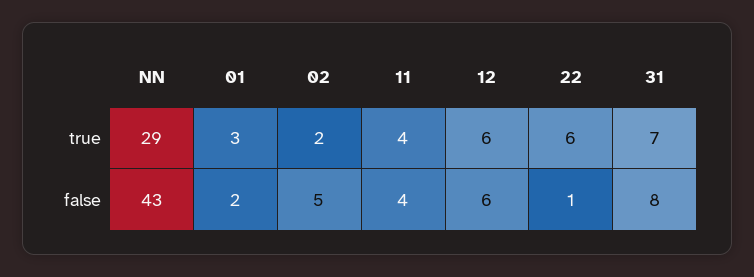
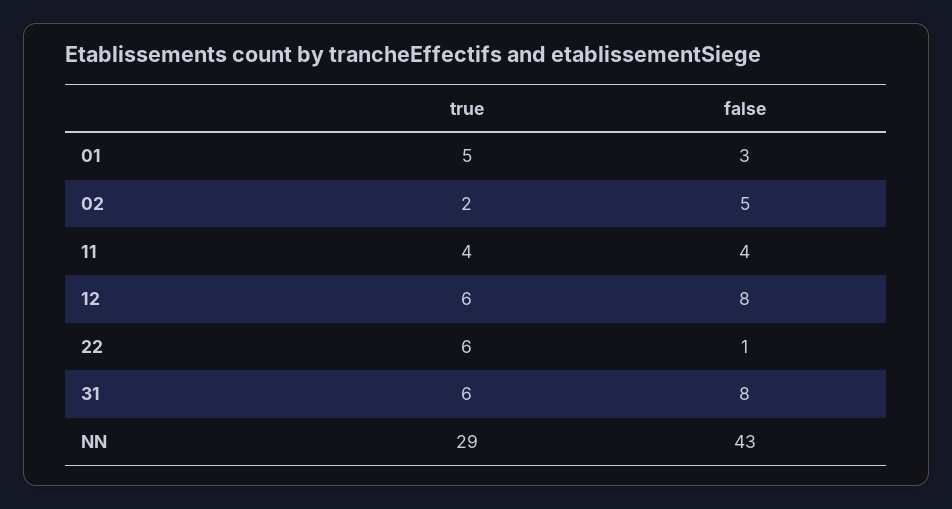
  {
    "NN": {
      "true": 29,
      "false": 43
    },
    "01": {
-     "true": 3,
+     "true": 5,
-     "false": 2
+     "false": 3
    },
    "02": {
      "true": 2,
      "false": 5
    },
    "11": {
      "true": 4,
      "false": 4
    },
    "12": {
      "true": 6,
-     "false": 6
+     "false": 8
    },
    "22": {
      "true": 6,
      "false": 1
    },
    "31": {
-     "true": 7,
+     "true": 6,
      "false": 8
    }
  }

